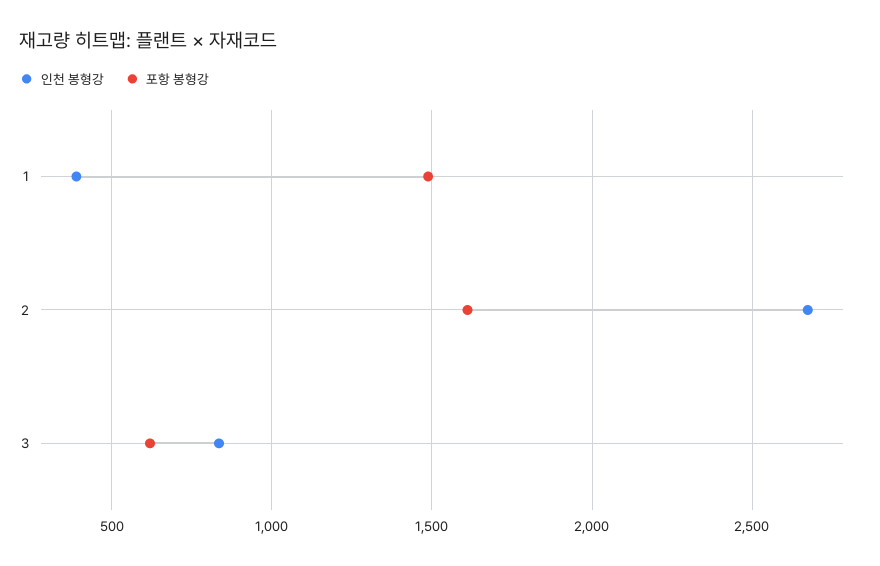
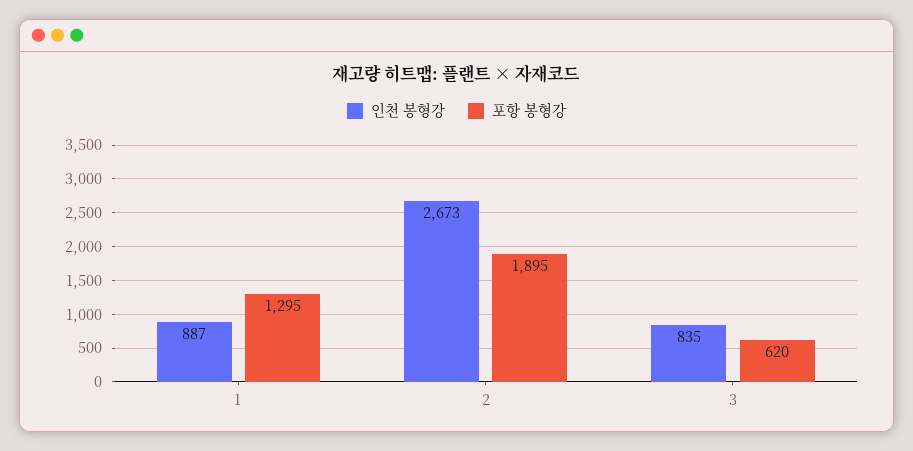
  {
    "인천 봉형강": {
-     "1": 400,
+     "1": 887,
      "2": 2673,
      "3": 835
    },
    "포항 봉형강": {
-     "1": 1500,
+     "1": 1295,
-     "2": 1600,
+     "2": 1895,
      "3": 620
    }
  }

